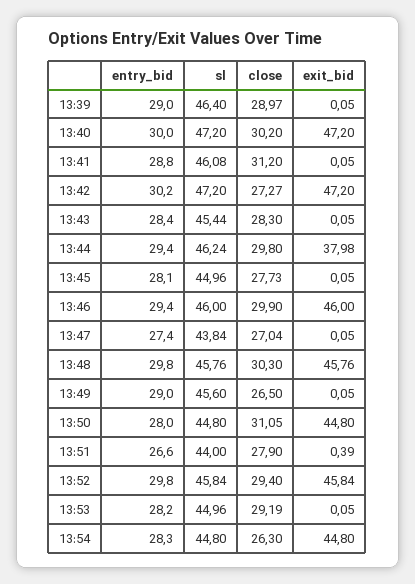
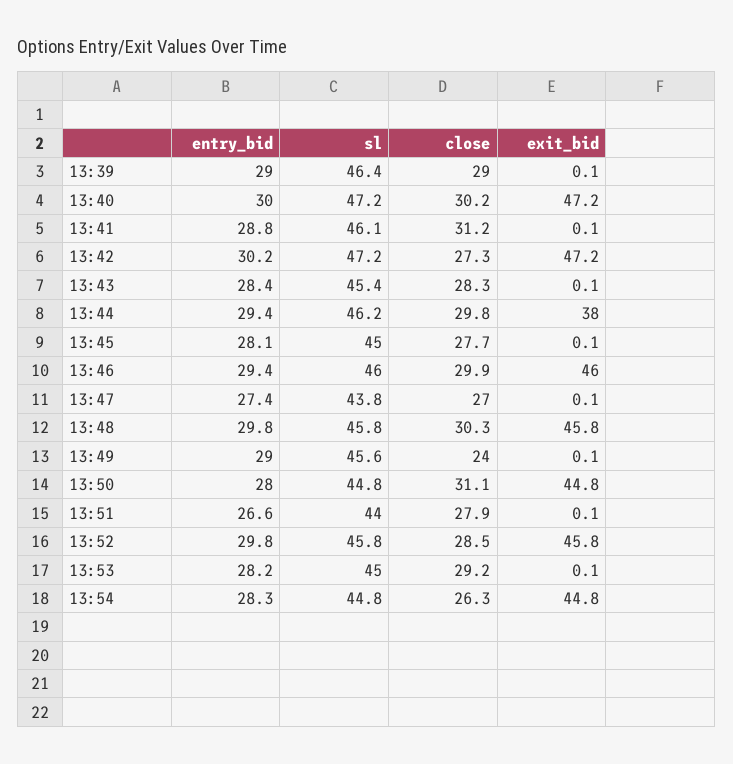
  {
    "entry_bid": {
      "13:39": 29,
      "13:40": 30,
      "13:41": 28.8,
      "13:42": 30.2,
      "13:43": 28.4,
      "13:44": 29.4,
      "13:45": 28.1,
      "13:46": 29.4,
      "13:47": 27.4,
      "13:48": 29.8,
      "13:49": 29,
      "13:50": 28,
      "13:51": 26.6,
      "13:52": 29.8,
      "13:53": 28.2,
      "13:54": 28.3
    },
    "sl": {
      "13:39": 46.4,
      "13:40": 47.2,
      "13:41": 46.08,
      "13:42": 47.2,
      "13:43": 45.44,
      "13:44": 46.24,
      "13:45": 44.96,
      "13:46": 46,
      "13:47": 43.84,
      "13:48": 45.76,
      "13:49": 45.6,
      "13:50": 44.8,
      "13:51": 44,
      "13:52": 45.84,
      "13:53": 44.96,
      "13:54": 44.8
    },
    "close": {
      "13:39": 28.97,
      "13:40": 30.2,
      "13:41": 31.2,
      "13:42": 27.27,
      "13:43": 28.3,
      "13:44": 29.8,
      "13:45": 27.73,
      "13:46": 29.9,
      "13:47": 27.04,
      "13:48": 30.3,
-     "13:49": 26.5,
+     "13:49": 24,
      "13:50": 31.05,
      "13:51": 27.9,
-     "13:52": 29.4,
+     "13:52": 28.5,
      "13:53": 29.19,
      "13:54": 26.3
    },
    "exit_bid": {
      "13:39": 0.05,
      "13:40": 47.2,
      "13:41": 0.05,
      "13:42": 47.2,
      "13:43": 0.05,
      "13:44": 37.98,
      "13:45": 0.05,
      "13:46": 46,
      "13:47": 0.05,
      "13:48": 45.76,
      "13:49": 0.05,
      "13:50": 44.8,
-     "13:51": 0.39,
+     "13:51": 0.1,
      "13:52": 45.84,
      "13:53": 0.05,
      "13:54": 44.8
    }
  }

